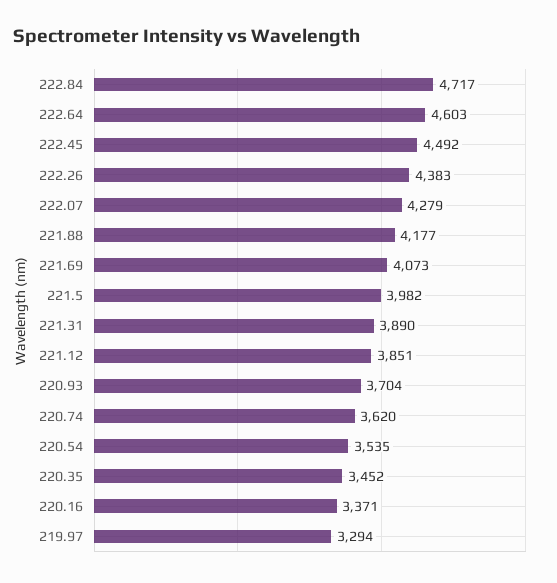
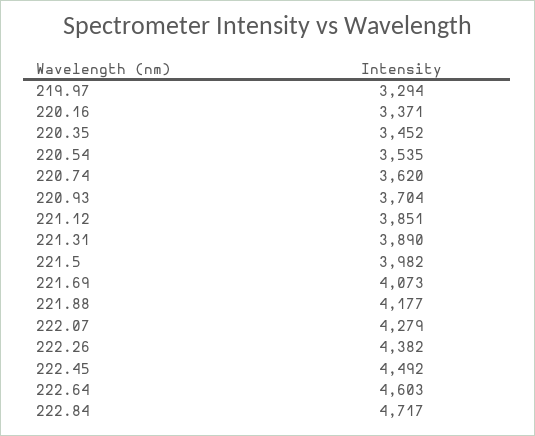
  {
    "222.84": 4717,
    "222.64": 4603,
    "222.45": 4492,
-   "222.26": 4383,
+   "222.26": 4382,
    "222.07": 4279,
    "221.88": 4177,
    "221.69": 4073,
    "221.5": 3982,
    "221.31": 3890,
    "221.12": 3851,
    "220.93": 3704,
    "220.74": 3620,
    "220.54": 3535,
    "220.35": 3452,
    "220.16": 3371,
    "219.97": 3294
  }

